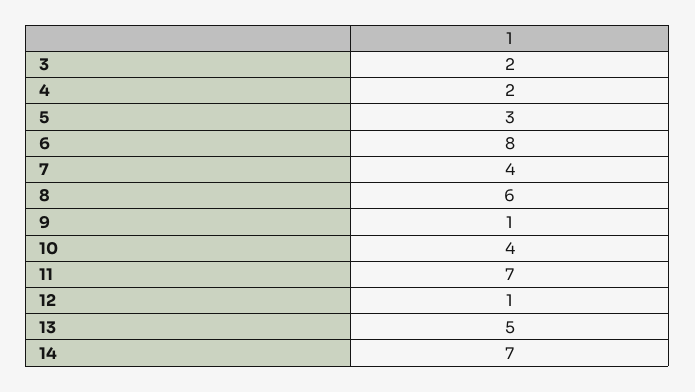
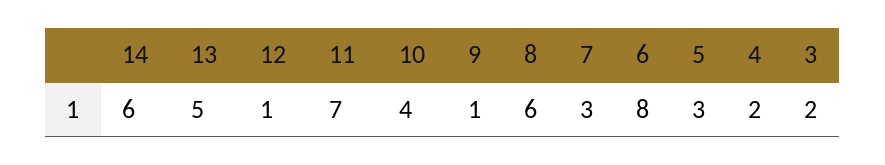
  {
    "3": 2,
    "4": 2,
    "5": 3,
    "6": 8,
-   "7": 4,
+   "7": 3,
    "8": 6,
    "9": 1,
    "10": 4,
    "11": 7,
    "12": 1,
    "13": 5,
-   "14": 7
+   "14": 6
  }

